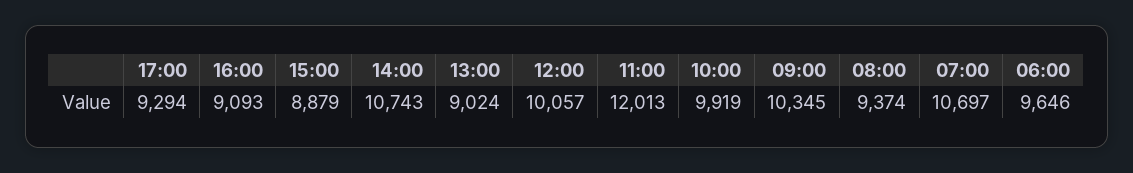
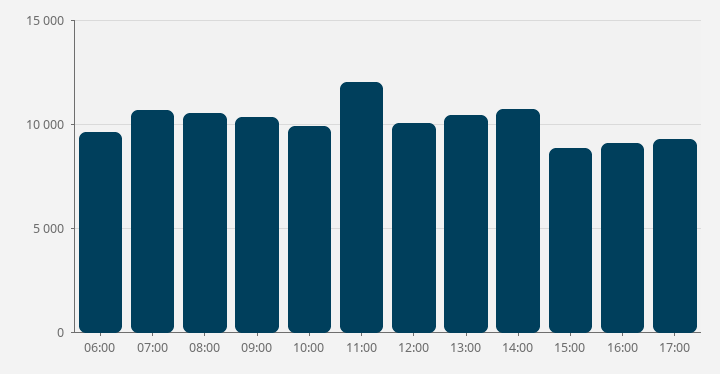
  {
    "17:00": 9294,
    "16:00": 9093,
    "15:00": 8879,
    "14:00": 10743,
-   "13:00": 9024,
+   "13:00": 10500,
    "12:00": 10057,
    "11:00": 12013,
    "10:00": 9919,
    "09:00": 10345,
-   "08:00": 9374,
+   "08:00": 10500,
    "07:00": 10697,
    "06:00": 9646
  }

